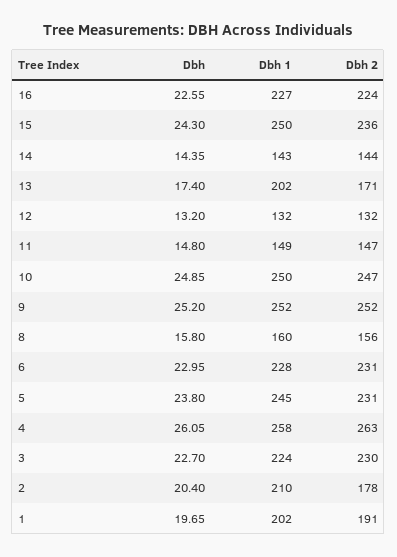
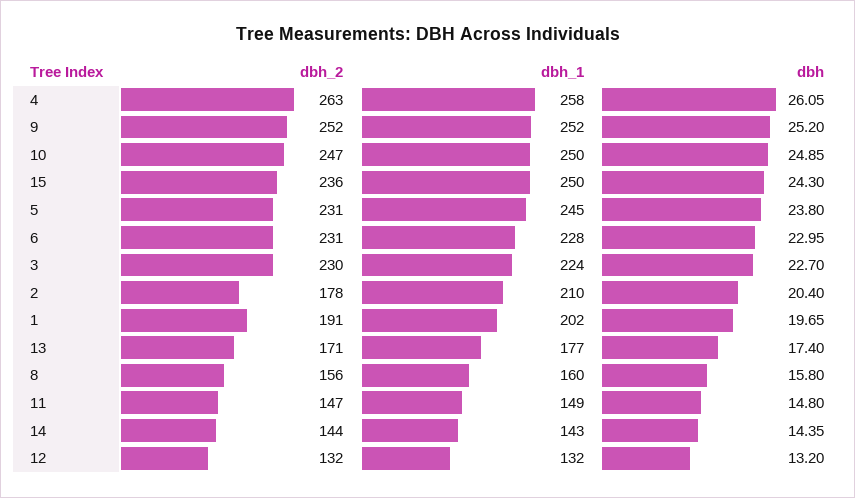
  {
    "Dbh": {
-     "16": 22.55,
      "15": 24.3,
      "14": 14.35,
      "13": 17.4,
      "12": 13.2,
      "11": 14.8,
      "10": 24.85,
      "9": 25.2,
      "8": 15.8,
      "6": 22.95,
      "5": 23.8,
      "4": 26.05,
      "3": 22.7,
      "2": 20.4,
      "1": 19.65
    },
    "Dbh 1": {
-     "16": 227,
      "15": 250,
      "14": 143,
-     "13": 202,
+     "13": 177,
      "12": 132,
      "11": 149,
      "10": 250,
      "9": 252,
      "8": 160,
      "6": 228,
      "5": 245,
      "4": 258,
      "3": 224,
      "2": 210,
      "1": 202
    },
    "Dbh 2": {
-     "16": 224,
      "15": 236,
      "14": 144,
      "13": 171,
      "12": 132,
      "11": 147,
      "10": 247,
      "9": 252,
      "8": 156,
      "6": 231,
      "5": 231,
      "4": 263,
      "3": 230,
      "2": 178,
      "1": 191
    }
  }

